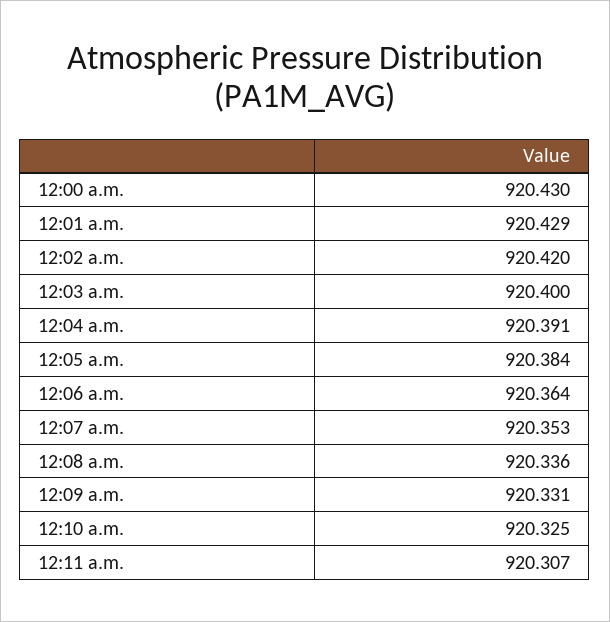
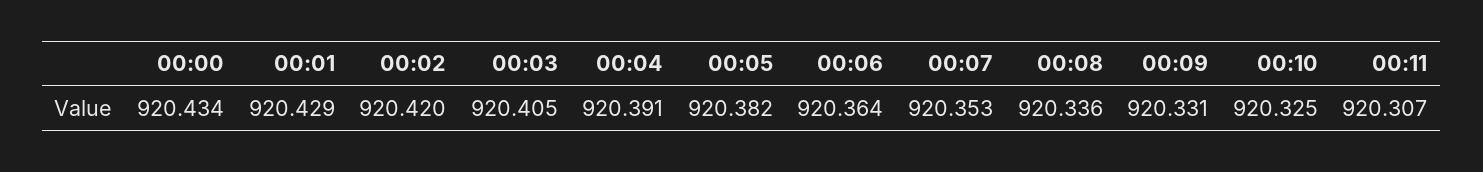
  {
-   "12:00 a.m.": 920.43,
+   "12:00 a.m.": 920.434,
    "12:01 a.m.": 920.429,
    "12:02 a.m.": 920.42,
-   "12:03 a.m.": 920.4,
+   "12:03 a.m.": 920.405,
    "12:04 a.m.": 920.391,
-   "12:05 a.m.": 920.384,
+   "12:05 a.m.": 920.382,
    "12:06 a.m.": 920.364,
    "12:07 a.m.": 920.353,
    "12:08 a.m.": 920.336,
    "12:09 a.m.": 920.331,
    "12:10 a.m.": 920.325,
    "12:11 a.m.": 920.307
  }

